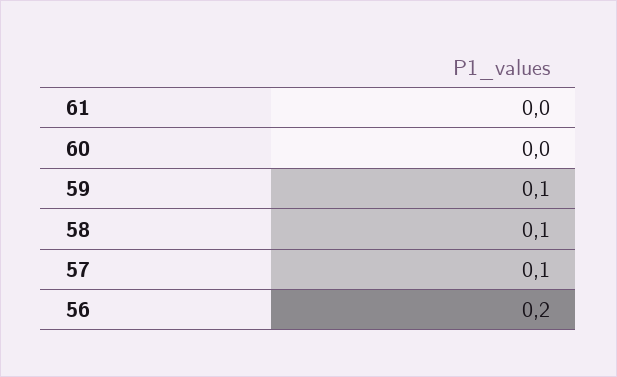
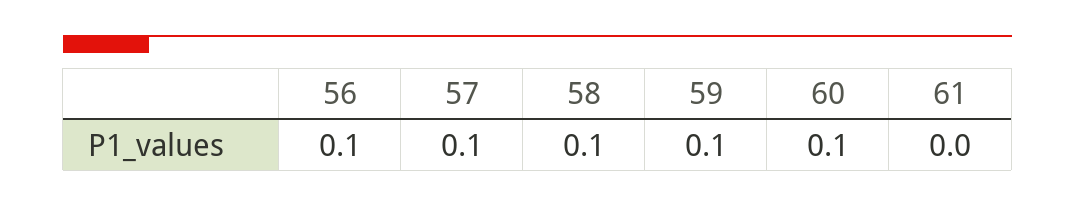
  {
    "61": 0,
-   "60": 0,
+   "60": 0.1,
    "59": 0.1,
    "58": 0.1,
    "57": 0.1,
-   "56": 0.2
+   "56": 0.1
  }

